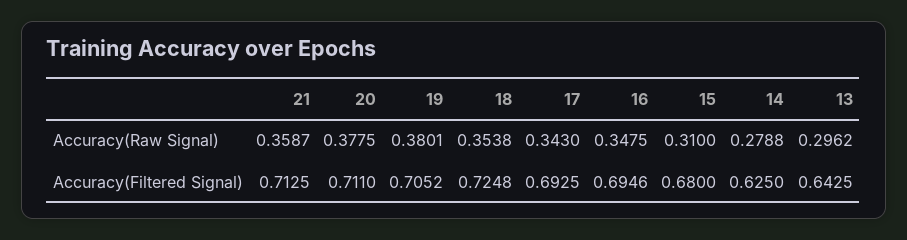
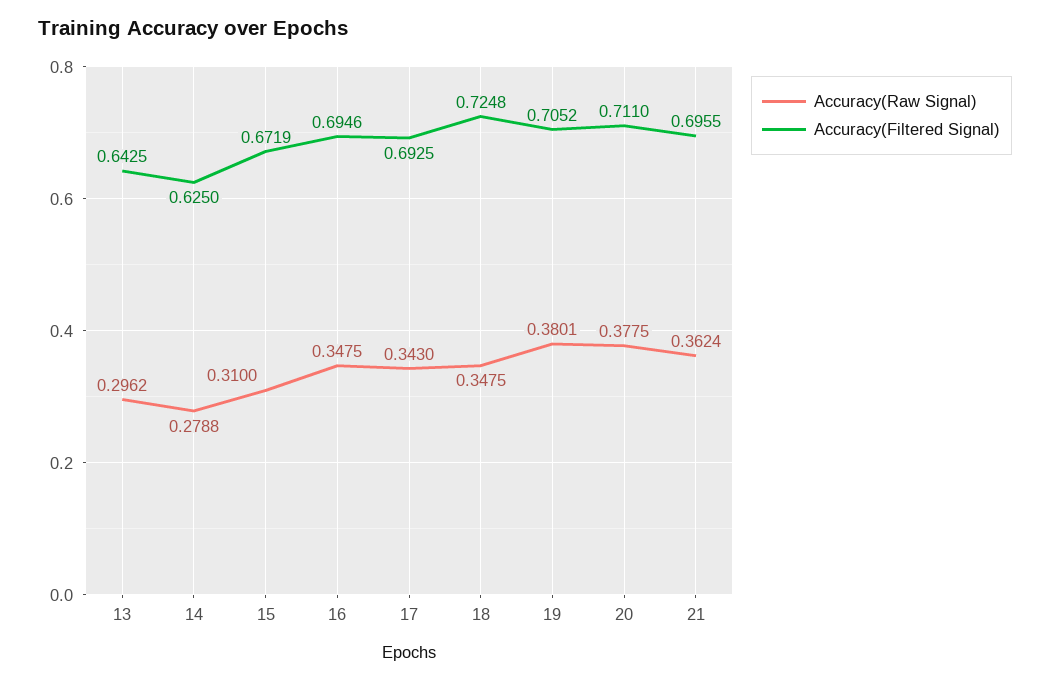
  {
    "Accuracy(Raw Signal)": {
-     "21": 0.3587,
+     "21": 0.3624,
      "20": 0.3775,
      "19": 0.3801,
-     "18": 0.3538,
+     "18": 0.3475,
      "17": 0.343,
      "16": 0.3475,
      "15": 0.31,
      "14": 0.2788,
      "13": 0.2962
    },
    "Accuracy(Filtered Signal)": {
-     "21": 0.7125,
+     "21": 0.6955,
      "20": 0.711,
      "19": 0.7052,
      "18": 0.7248,
      "17": 0.6925,
      "16": 0.6946,
-     "15": 0.68,
+     "15": 0.6719,
      "14": 0.625,
      "13": 0.6425
    }
  }

